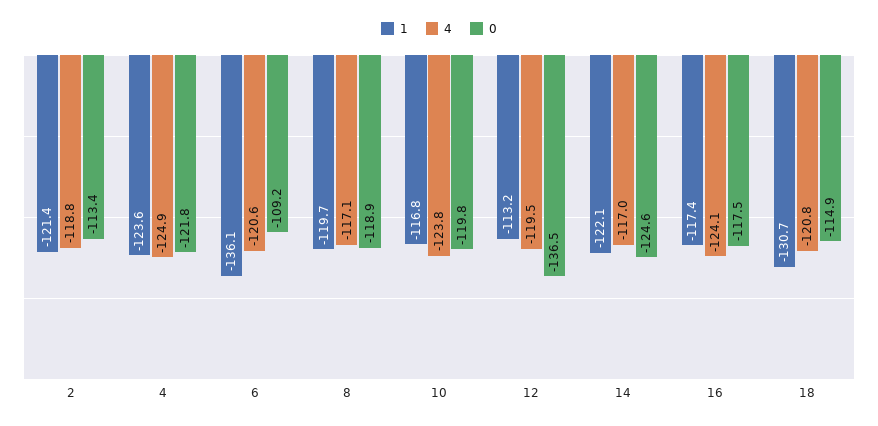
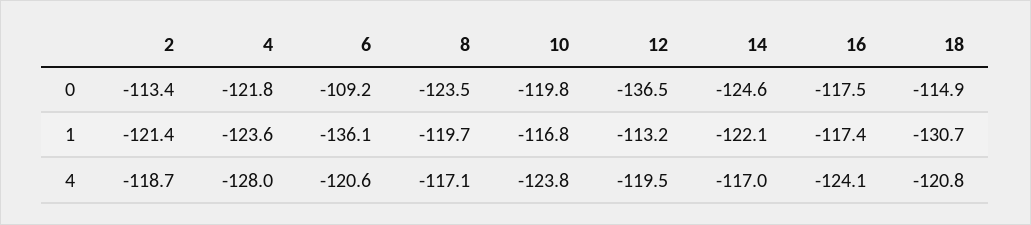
  {
    "1": {
      "2": -121.4,
      "4": -123.6,
      "6": -136.1,
      "8": -119.7,
      "10": -116.8,
      "12": -113.2,
      "14": -122.1,
      "16": -117.4,
      "18": -130.7
    },
    "4": {
-     "2": -118.8,
+     "2": -118.7,
-     "4": -124.9,
+     "4": -128,
      "6": -120.6,
      "8": -117.1,
      "10": -123.8,
      "12": -119.5,
      "14": -117,
      "16": -124.1,
      "18": -120.8
    },
    "0": {
      "2": -113.4,
      "4": -121.8,
      "6": -109.2,
-     "8": -118.9,
+     "8": -123.5,
      "10": -119.8,
      "12": -136.5,
      "14": -124.6,
      "16": -117.5,
      "18": -114.9
    }
  }

